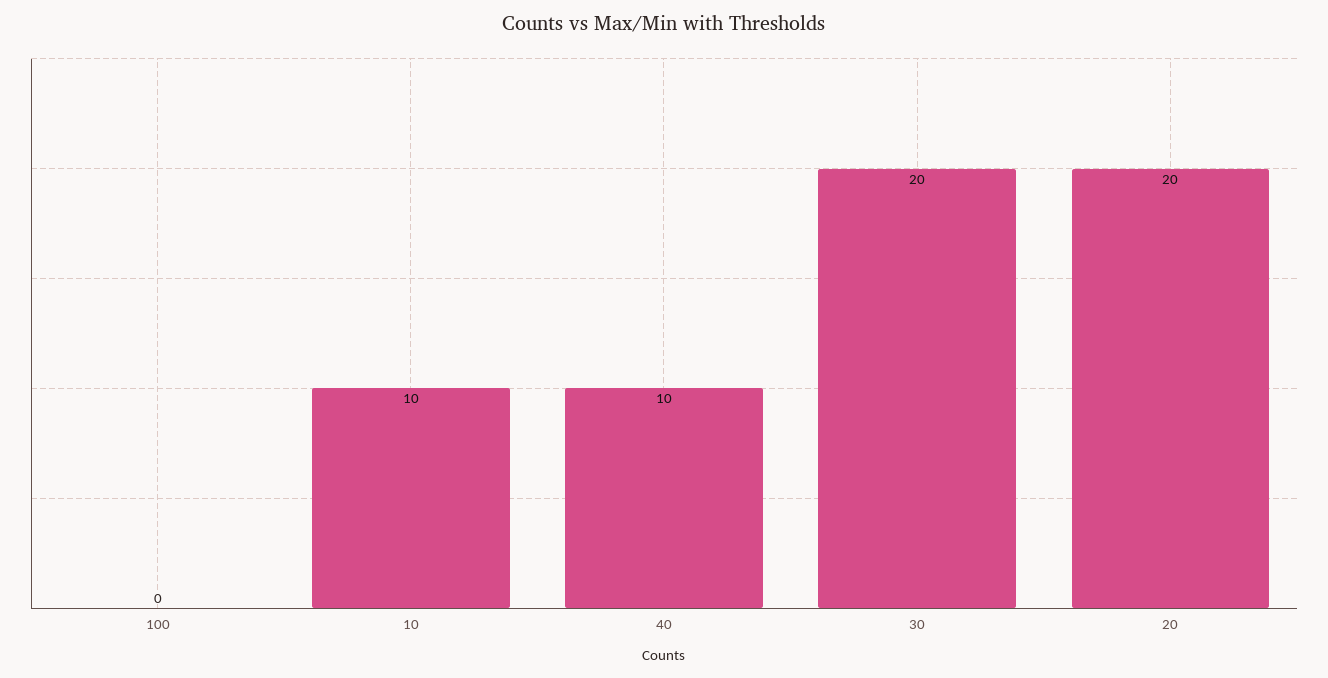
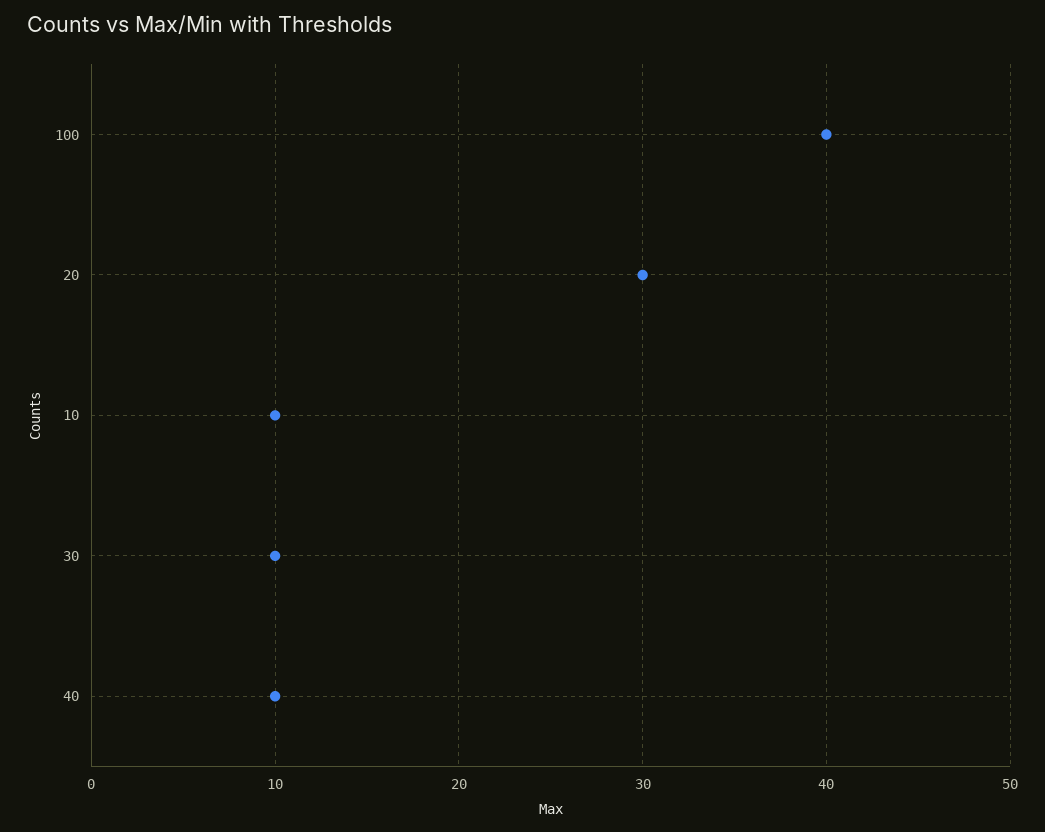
  {
-   "100": 0,
+   "100": 40,
    "10": 10,
    "40": 10,
-   "30": 20,
+   "30": 10,
-   "20": 20
+   "20": 30
  }

